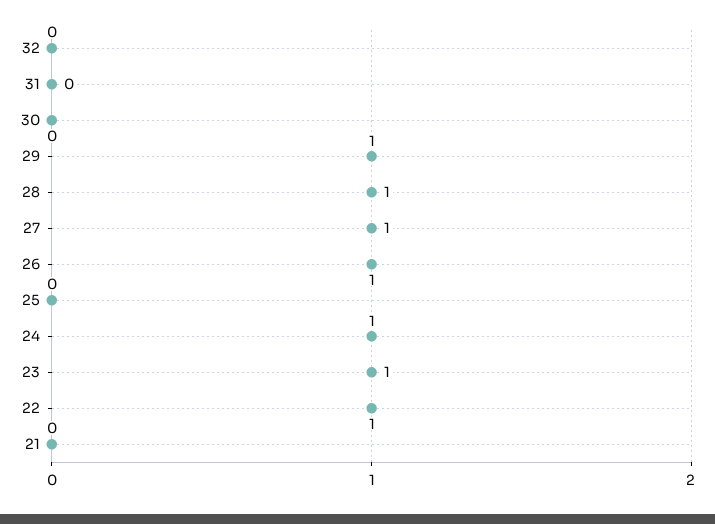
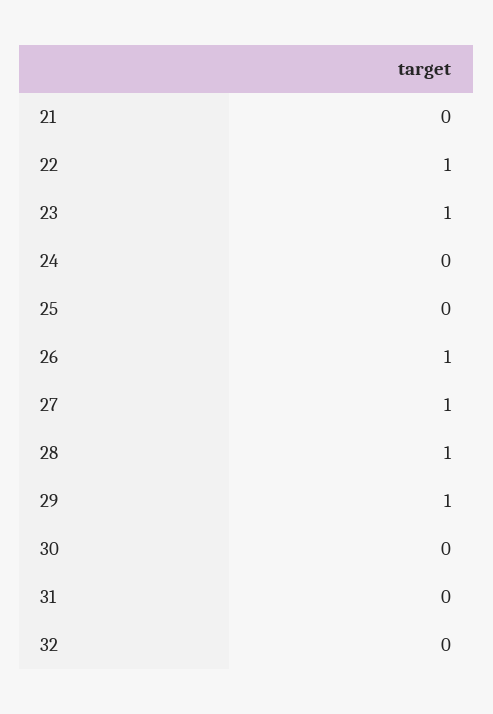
  {
    "32": 0,
    "31": 0,
    "30": 0,
    "29": 1,
    "28": 1,
    "27": 1,
    "26": 1,
    "25": 0,
-   "24": 1,
+   "24": 0,
    "23": 1,
    "22": 1,
    "21": 0
  }

